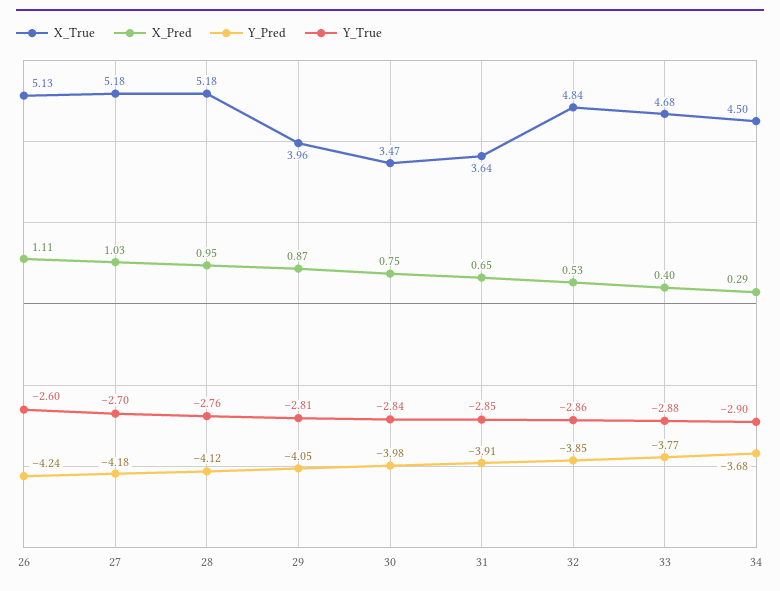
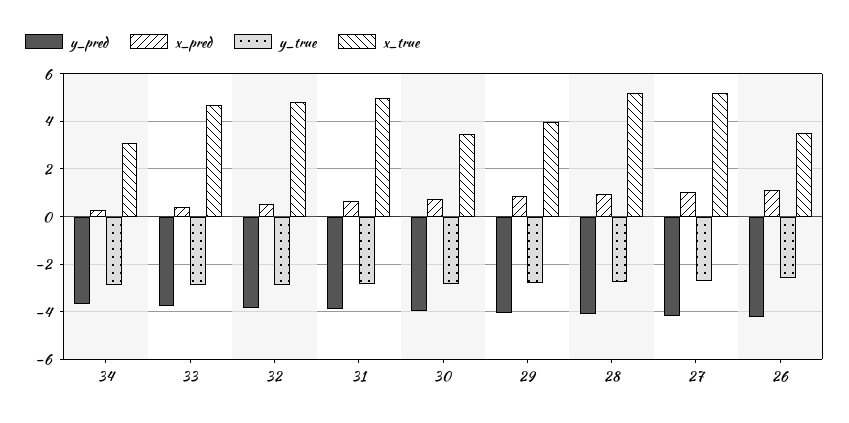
  {
    "X_True": {
-     "26": 5.13,
+     "26": 3.5,
      "27": 5.18,
      "28": 5.18,
      "29": 3.96,
      "30": 3.47,
-     "31": 3.64,
+     "31": 5,
      "32": 4.84,
      "33": 4.68,
-     "34": 4.5
+     "34": 3
    },
    "X_Pred": {
      "26": 1.11,
      "27": 1.03,
      "28": 0.95,
      "29": 0.87,
      "30": 0.75,
      "31": 0.65,
      "32": 0.53,
      "33": 0.4,
      "34": 0.29
    },
    "Y_Pred": {
      "26": -4.24,
      "27": -4.18,
      "28": -4.12,
      "29": -4.05,
      "30": -3.98,
      "31": -3.91,
      "32": -3.85,
      "33": -3.77,
      "34": -3.68
    },
    "Y_True": {
      "26": -2.6,
      "27": -2.7,
      "28": -2.76,
      "29": -2.81,
      "30": -2.84,
      "31": -2.85,
      "32": -2.86,
      "33": -2.88,
      "34": -2.9
    }
  }

